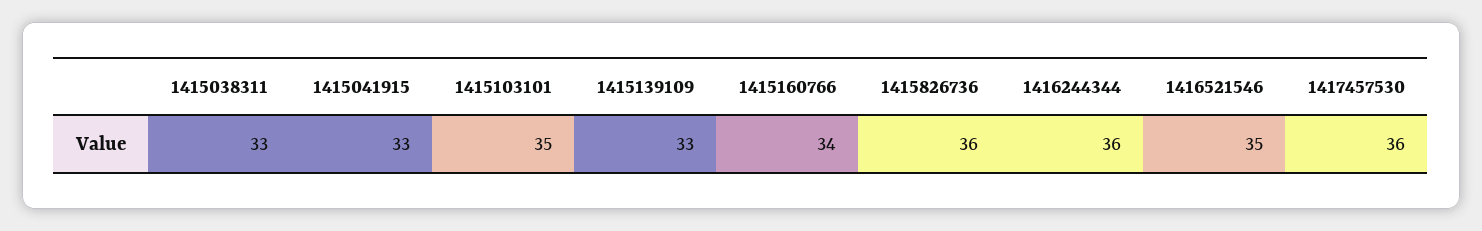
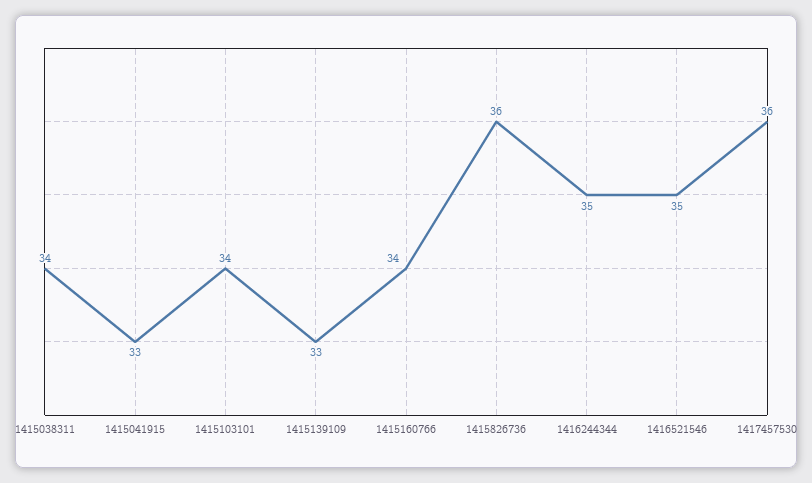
  {
-   "1415038311": 33,
+   "1415038311": 34,
    "1415041915": 33,
-   "1415103101": 35,
+   "1415103101": 34,
    "1415139109": 33,
    "1415160766": 34,
    "1415826736": 36,
-   "1416244344": 36,
+   "1416244344": 35,
    "1416521546": 35,
    "1417457530": 36
  }

